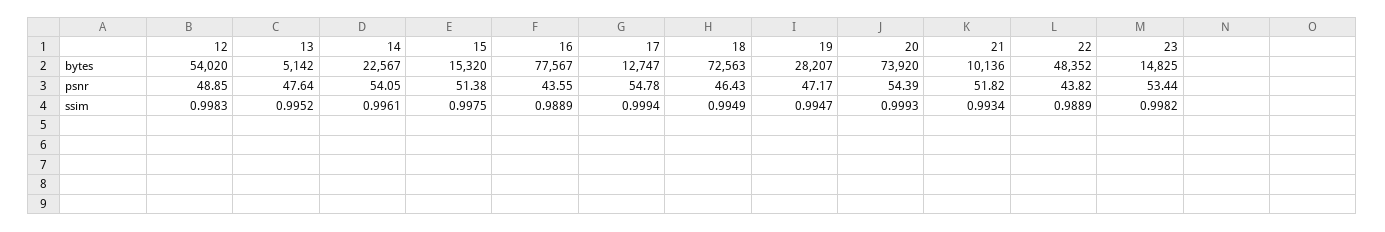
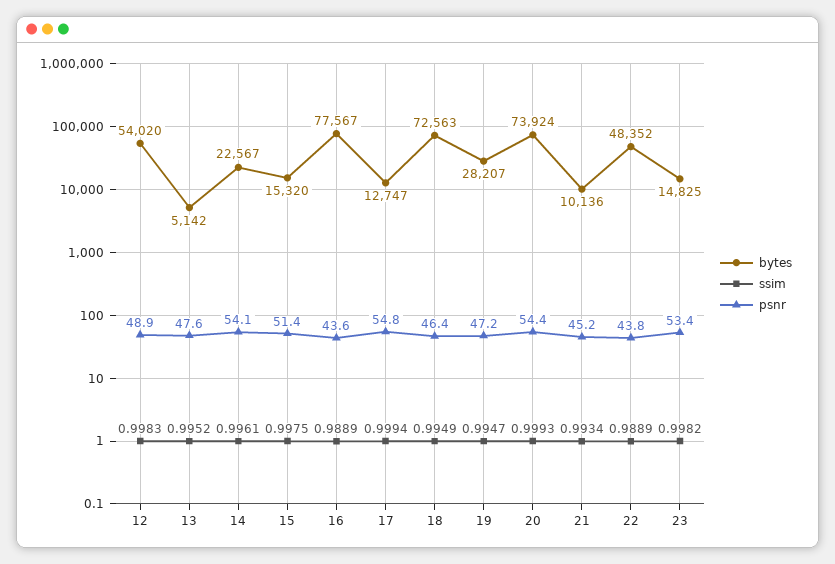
  {
    "bytes": {
      "12": 54020,
      "13": 5142,
      "14": 22567,
      "15": 15320,
      "16": 77567,
      "17": 12747,
      "18": 72563,
      "19": 28207,
-     "20": 73920,
+     "20": 73924,
      "21": 10136,
      "22": 48352,
      "23": 14825
    },
    "psnr": {
      "12": 48.85,
      "13": 47.64,
      "14": 54.05,
      "15": 51.38,
      "16": 43.55,
      "17": 54.78,
      "18": 46.43,
      "19": 47.17,
      "20": 54.39,
-     "21": 51.82,
+     "21": 45.2,
      "22": 43.82,
      "23": 53.44
    },
    "ssim": {
      "12": 0.9983,
      "13": 0.9952,
      "14": 0.9961,
      "15": 0.9975,
      "16": 0.9889,
      "17": 0.9994,
      "18": 0.9949,
      "19": 0.9947,
      "20": 0.9993,
      "21": 0.9934,
      "22": 0.9889,
      "23": 0.9982
    }
  }

